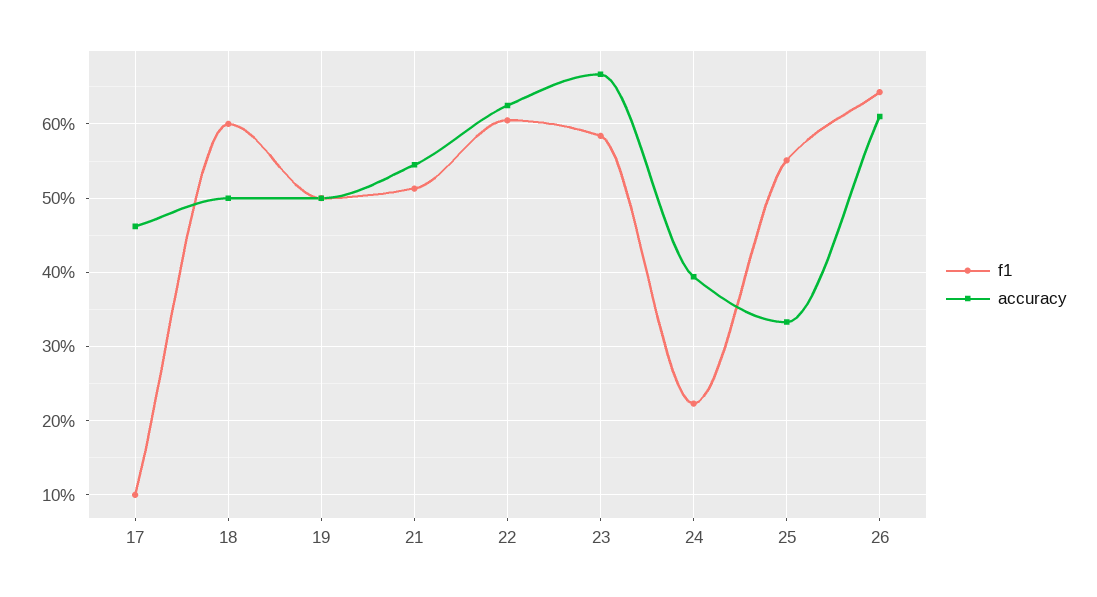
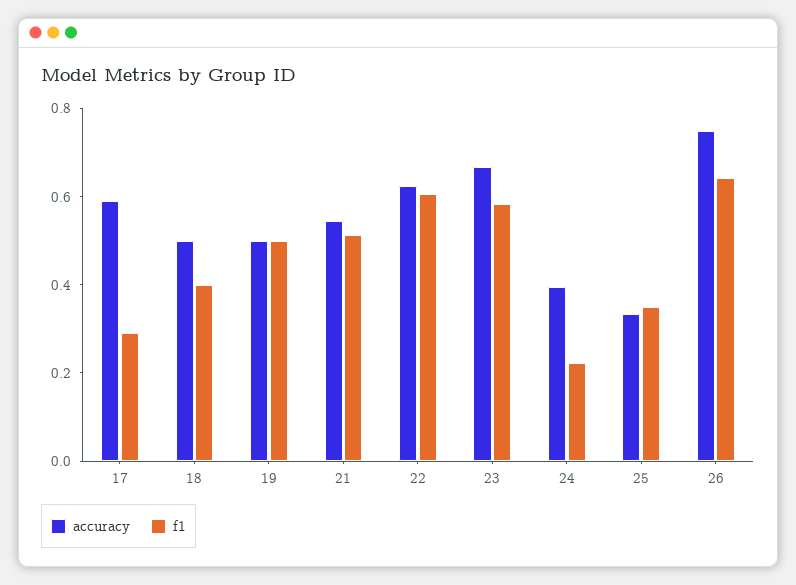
  {
    "f1": {
-     "17": 0.1,
+     "17": 0.3,
-     "18": 0.6,
+     "18": 0.4,
      "19": 0.5,
      "21": 0.51,
      "22": 0.61,
      "23": 0.58,
      "24": 0.22,
-     "25": 0.55,
+     "25": 0.35,
      "26": 0.64
    },
    "accuracy": {
-     "17": 0.46,
+     "17": 0.6,
      "18": 0.5,
      "19": 0.5,
      "21": 0.55,
      "22": 0.63,
      "23": 0.67,
      "24": 0.39,
      "25": 0.33,
-     "26": 0.61
+     "26": 0.75
    }
  }

